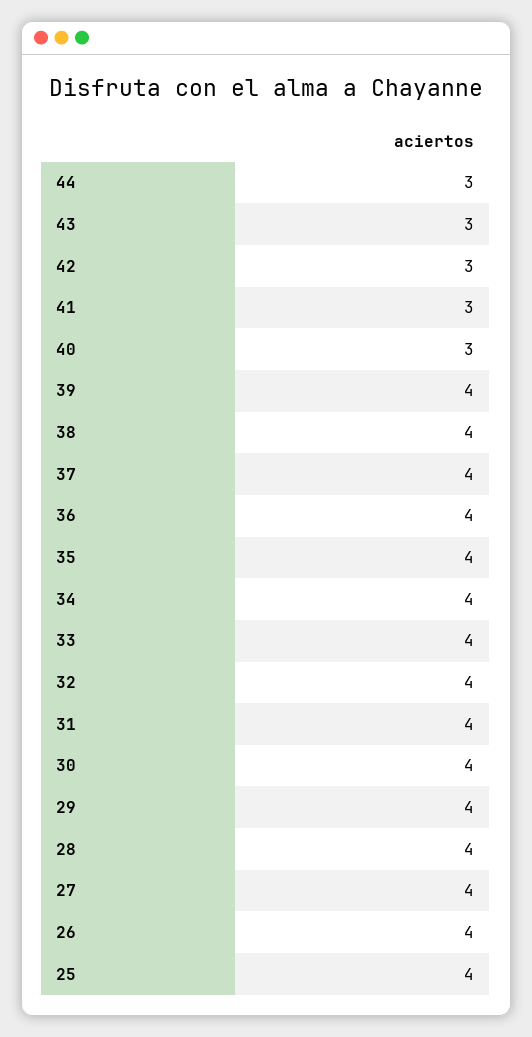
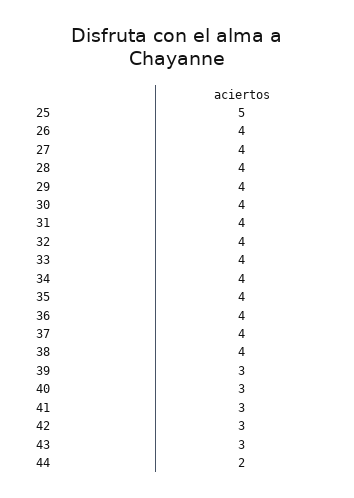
  {
-   "44": 3,
+   "44": 2,
    "43": 3,
    "42": 3,
    "41": 3,
    "40": 3,
-   "39": 4,
+   "39": 3,
    "38": 4,
    "37": 4,
    "36": 4,
    "35": 4,
    "34": 4,
    "33": 4,
    "32": 4,
    "31": 4,
    "30": 4,
    "29": 4,
    "28": 4,
    "27": 4,
    "26": 4,
-   "25": 4
+   "25": 5
  }

